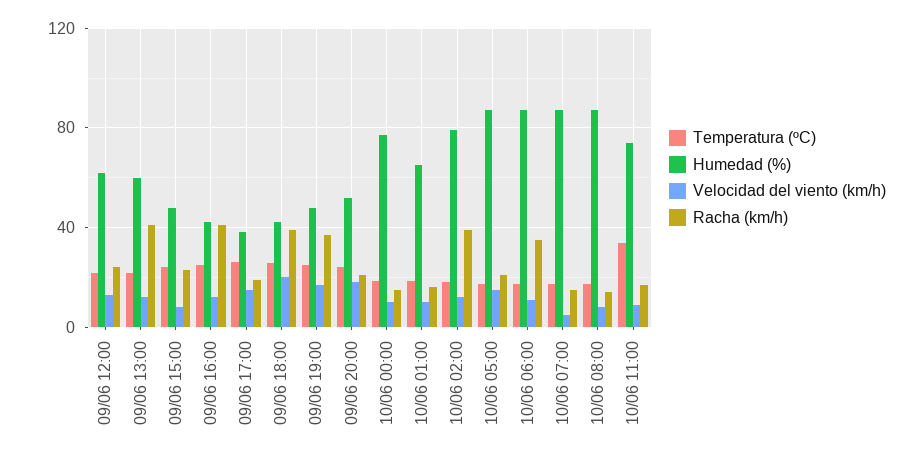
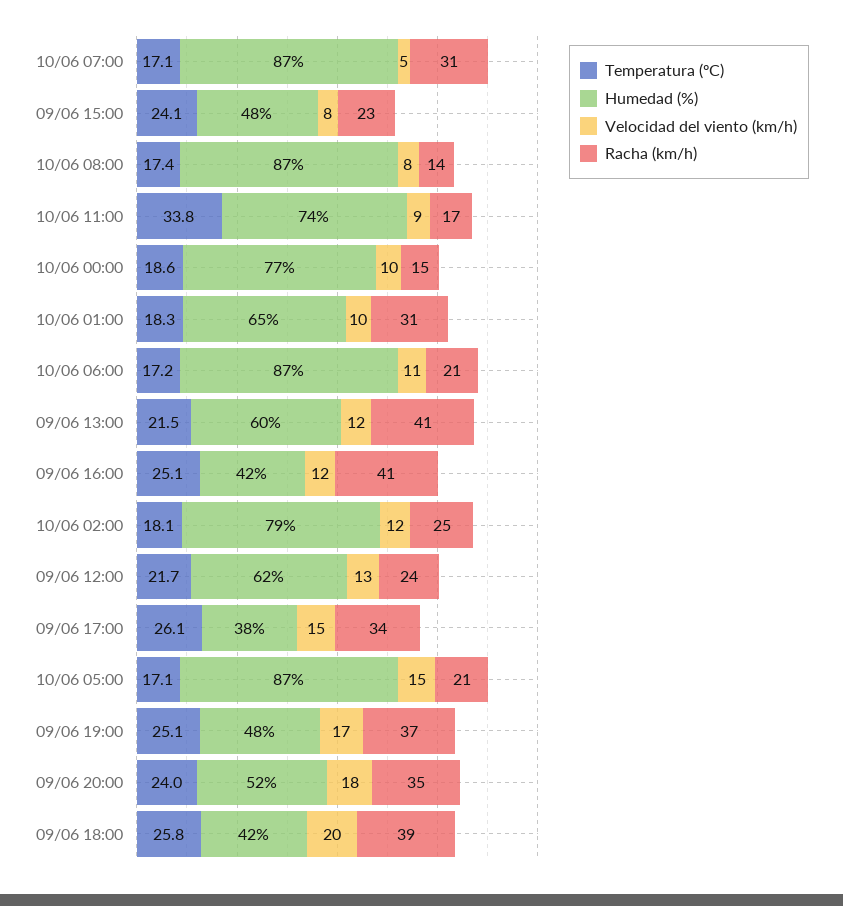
  {
    "Temperatura (ºC)": {
      "09/06 12:00": 21.7,
      "09/06 13:00": 21.5,
      "09/06 15:00": 24.1,
      "09/06 16:00": 25.1,
      "09/06 17:00": 26.1,
      "09/06 18:00": 25.8,
      "09/06 19:00": 25.1,
      "09/06 20:00": 24,
      "10/06 00:00": 18.6,
      "10/06 01:00": 18.3,
      "10/06 02:00": 18.1,
      "10/06 05:00": 17.1,
      "10/06 06:00": 17.2,
      "10/06 07:00": 17.1,
      "10/06 08:00": 17.4,
      "10/06 11:00": 33.8
    },
    "Humedad (%)": {
      "09/06 12:00": 62,
      "09/06 13:00": 60,
      "09/06 15:00": 48,
      "09/06 16:00": 42,
      "09/06 17:00": 38,
      "09/06 18:00": 42,
      "09/06 19:00": 48,
      "09/06 20:00": 52,
      "10/06 00:00": 77,
      "10/06 01:00": 65,
      "10/06 02:00": 79,
      "10/06 05:00": 87,
      "10/06 06:00": 87,
      "10/06 07:00": 87,
      "10/06 08:00": 87,
      "10/06 11:00": 74
    },
    "Velocidad del viento (km/h)": {
      "09/06 12:00": 13,
      "09/06 13:00": 12,
      "09/06 15:00": 8,
      "09/06 16:00": 12,
      "09/06 17:00": 15,
      "09/06 18:00": 20,
      "09/06 19:00": 17,
      "09/06 20:00": 18,
      "10/06 00:00": 10,
      "10/06 01:00": 10,
      "10/06 02:00": 12,
      "10/06 05:00": 15,
      "10/06 06:00": 11,
      "10/06 07:00": 5,
      "10/06 08:00": 8,
      "10/06 11:00": 9
    },
    "Racha (km/h)": {
      "09/06 12:00": 24,
      "09/06 13:00": 41,
      "09/06 15:00": 23,
      "09/06 16:00": 41,
-     "09/06 17:00": 20,
+     "09/06 17:00": 34,
      "09/06 18:00": 39,
      "09/06 19:00": 37,
-     "09/06 20:00": 20,
+     "09/06 20:00": 35,
      "10/06 00:00": 15,
-     "10/06 01:00": 15,
+     "10/06 01:00": 31,
-     "10/06 02:00": 40,
+     "10/06 02:00": 25,
      "10/06 05:00": 21,
-     "10/06 06:00": 35,
+     "10/06 06:00": 21,
-     "10/06 07:00": 15,
+     "10/06 07:00": 31,
      "10/06 08:00": 14,
      "10/06 11:00": 17
    }
  }

